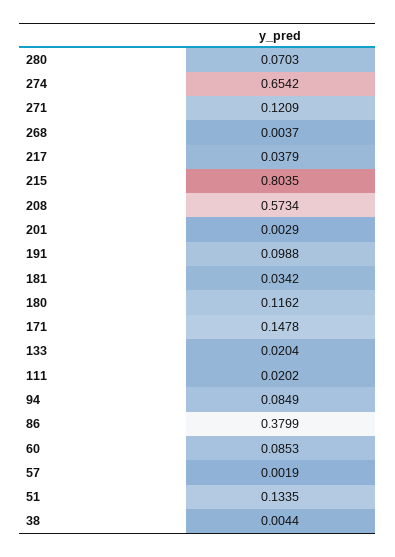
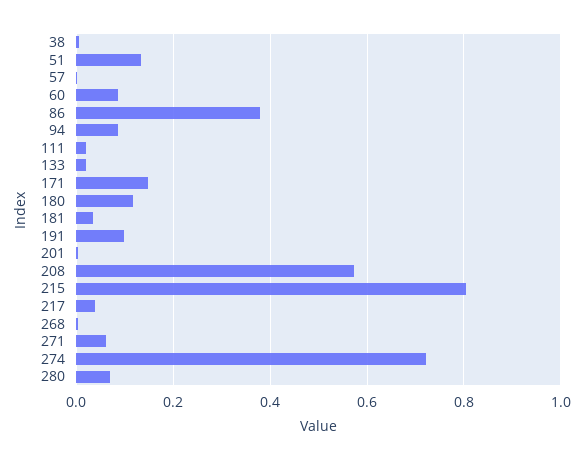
  {
    "280": 0.0703,
-   "274": 0.6542,
+   "274": 0.72,
-   "271": 0.1209,
+   "271": 0.06,
    "268": 0.0037,
    "217": 0.0379,
    "215": 0.8035,
    "208": 0.5734,
    "201": 0.0029,
    "191": 0.0988,
    "181": 0.0342,
    "180": 0.1162,
    "171": 0.1478,
    "133": 0.0204,
    "111": 0.0202,
    "94": 0.0849,
    "86": 0.3799,
    "60": 0.0853,
    "57": 0.0019,
    "51": 0.1335,
    "38": 0.0044
  }

